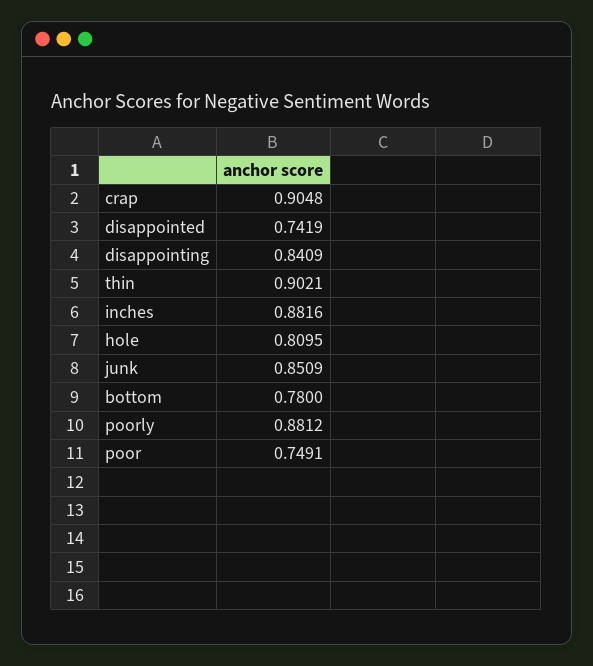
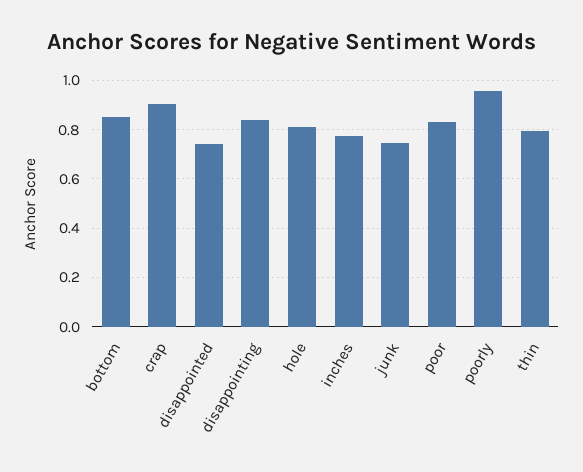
  {
    "crap": 0.9048,
    "disappointed": 0.7419,
    "disappointing": 0.8409,
-   "thin": 0.9021,
+   "thin": 0.8,
-   "inches": 0.8816,
+   "inches": 0.775,
    "hole": 0.8095,
-   "junk": 0.8509,
+   "junk": 0.75,
-   "bottom": 0.78,
+   "bottom": 0.85,
-   "poorly": 0.8812,
+   "poorly": 0.95,
-   "poor": 0.7491
+   "poor": 0.825
  }

